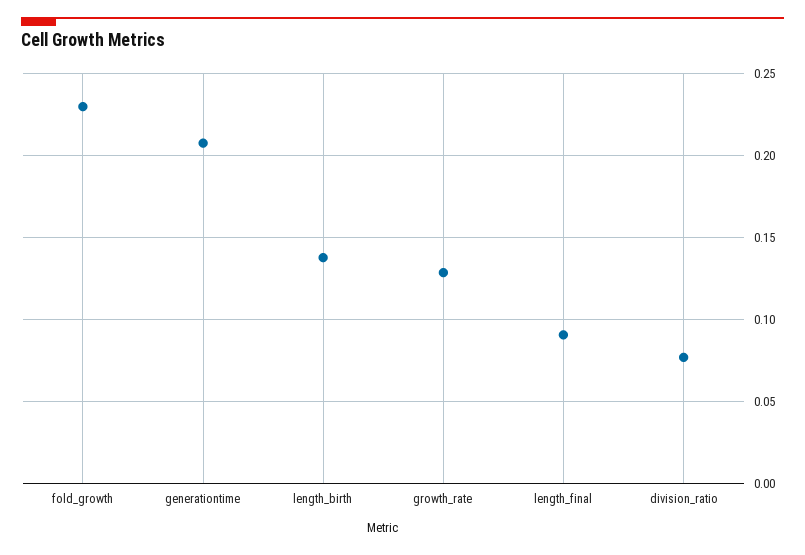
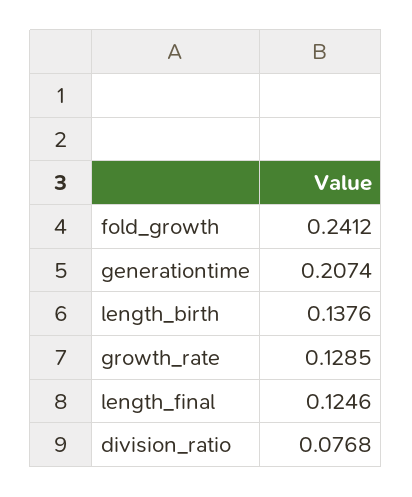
  {
-   "fold_growth": 0.23,
+   "fold_growth": 0.2412,
    "generationtime": 0.2074,
    "length_birth": 0.1376,
    "growth_rate": 0.1285,
-   "length_final": 0.09,
+   "length_final": 0.1246,
    "division_ratio": 0.0768
  }

